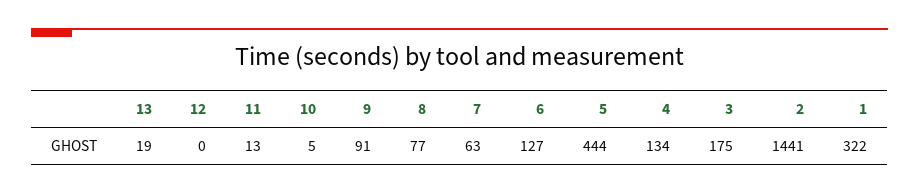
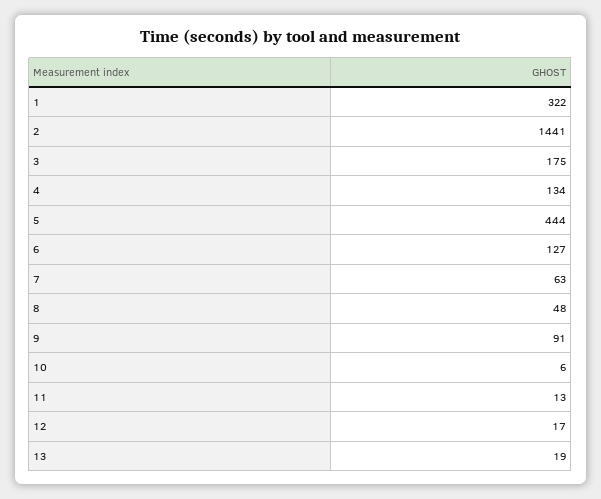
  {
    "13": 19,
-   "12": 0,
+   "12": 17,
    "11": 13,
-   "10": 5,
+   "10": 6,
    "9": 91,
-   "8": 77,
+   "8": 48,
    "7": 63,
    "6": 127,
    "5": 444,
    "4": 134,
    "3": 175,
    "2": 1441,
    "1": 322
  }

